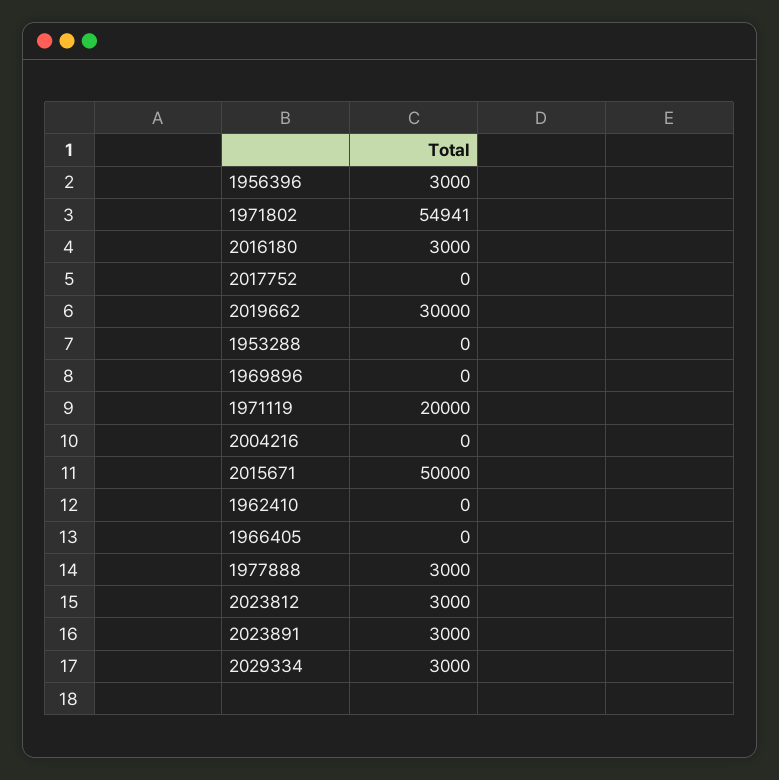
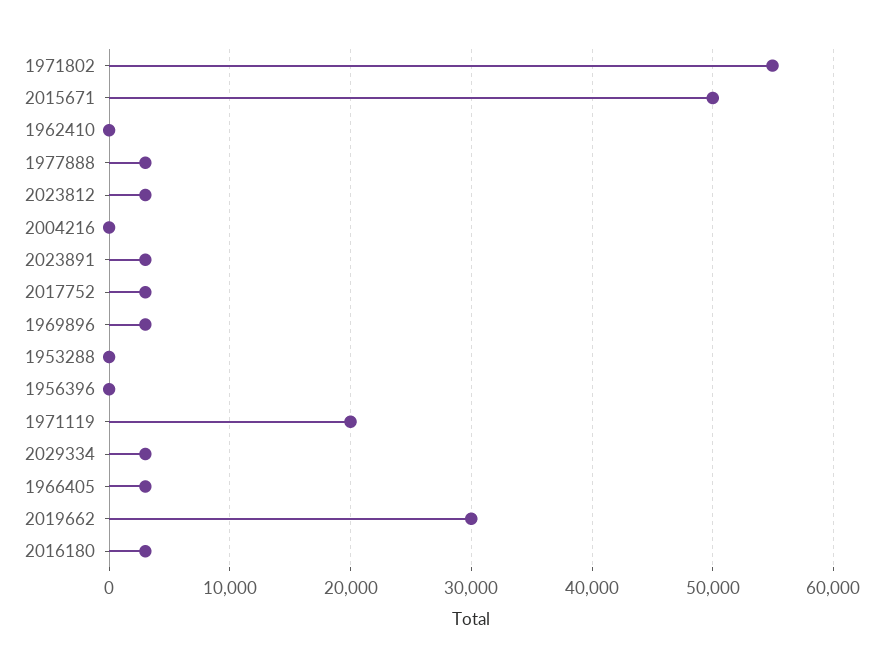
  {
-   "1956396": 3000,
+   "1956396": 0,
    "1971802": 54941,
    "2016180": 3000,
-   "2017752": 0,
+   "2017752": 3000,
    "2019662": 30000,
    "1953288": 0,
-   "1969896": 0,
+   "1969896": 3000,
    "1971119": 20000,
    "2004216": 0,
    "2015671": 50000,
    "1962410": 0,
-   "1966405": 0,
+   "1966405": 3000,
    "1977888": 3000,
    "2023812": 3000,
    "2023891": 3000,
    "2029334": 3000
  }

